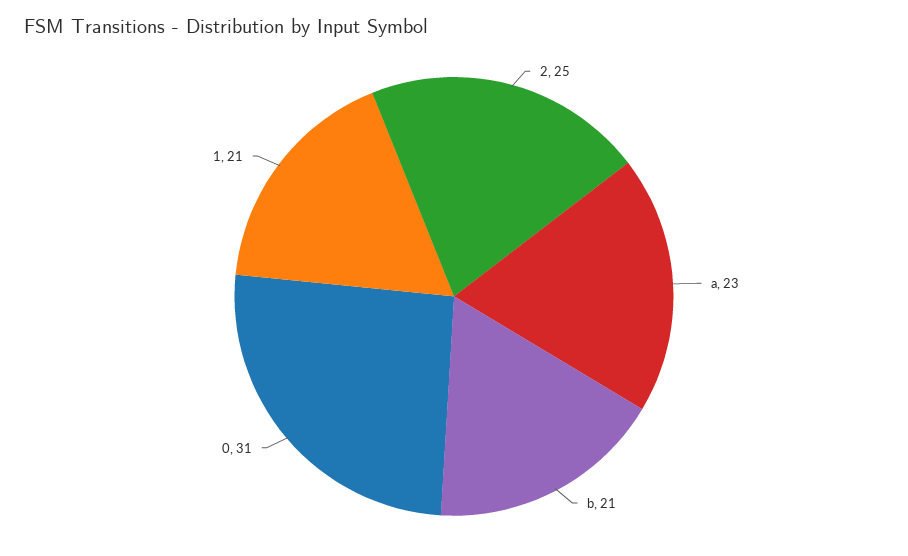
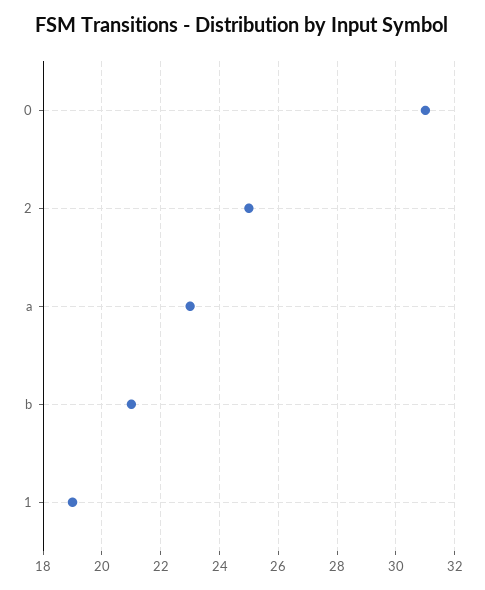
  {
    "2": 25,
    "a": 23,
    "b": 21,
    "0": 31,
-   "1": 21
+   "1": 19
  }

